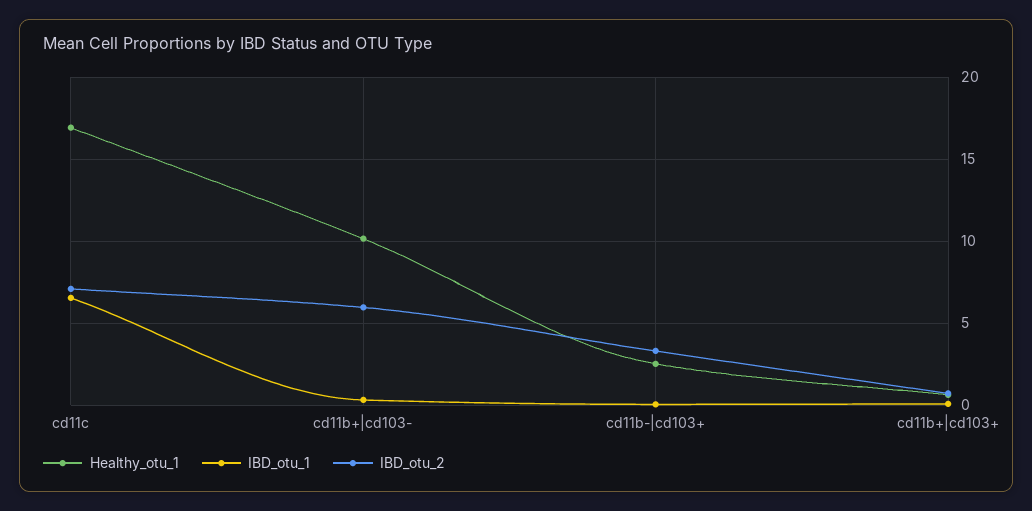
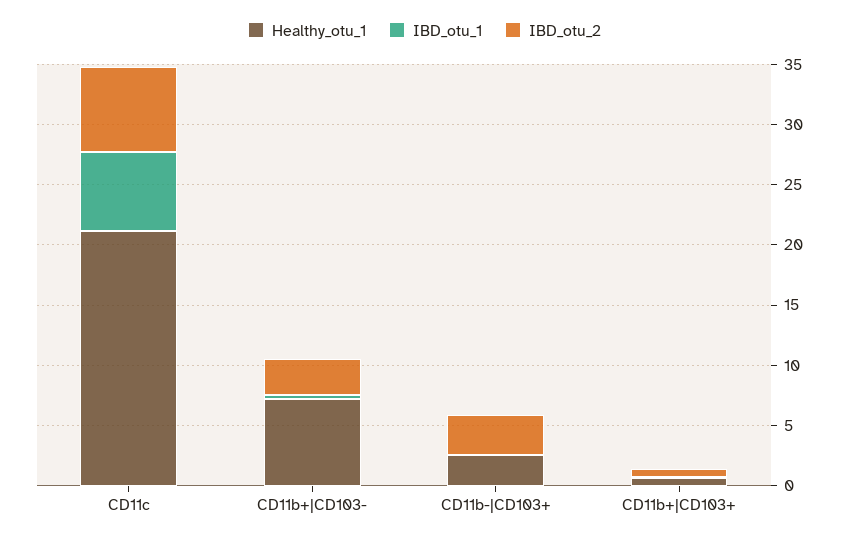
  {
    "Healthy_otu_1": {
-     "cd11c": 17,
+     "cd11c": 21,
-     "cd11b+|cd103-": 10,
+     "cd11b+|cd103-": 7,
      "cd11b-|cd103+": 2.5,
      "cd11b+|cd103+": 0.5
    },
    "IBD_otu_1": {
      "cd11c": 6.5,
      "cd11b+|cd103-": 0.5,
      "cd11b-|cd103+": 0,
      "cd11b+|cd103+": 0
    },
    "IBD_otu_2": {
      "cd11c": 7,
-     "cd11b+|cd103-": 6,
+     "cd11b+|cd103-": 3,
      "cd11b-|cd103+": 3.5,
      "cd11b+|cd103+": 0.5
    }
  }

